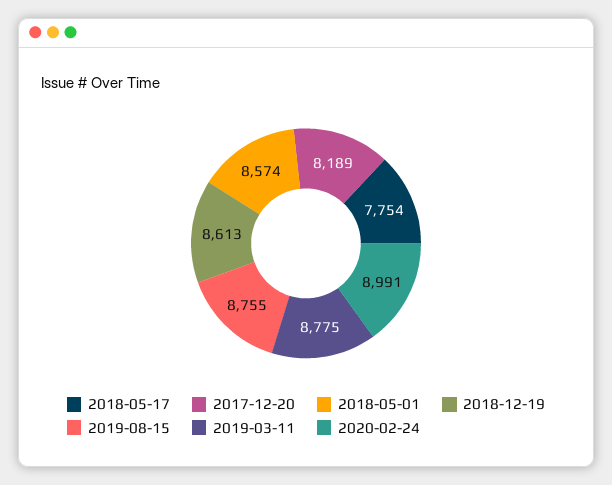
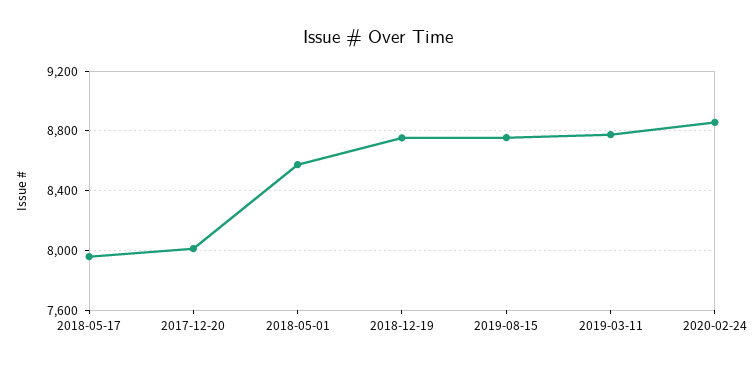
  {
-   "2018-05-17": 7754,
+   "2018-05-17": 7950,
-   "2017-12-20": 8189,
+   "2017-12-20": 8000,
    "2018-05-01": 8574,
-   "2018-12-19": 8613,
+   "2018-12-19": 8750,
    "2019-08-15": 8755,
    "2019-03-11": 8775,
-   "2020-02-24": 8991
+   "2020-02-24": 8850
  }

